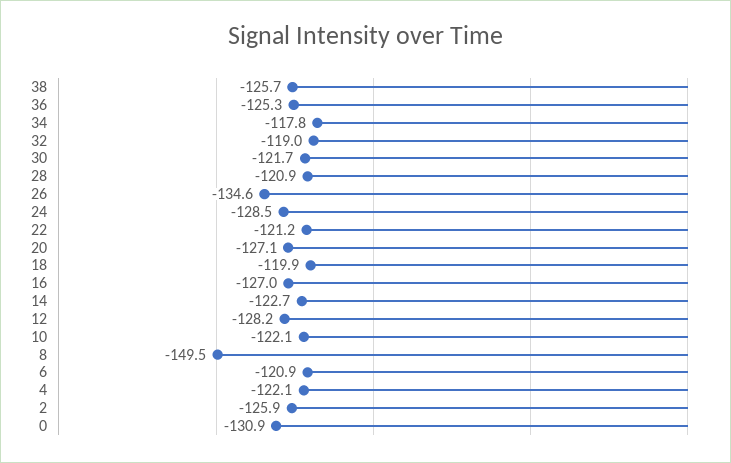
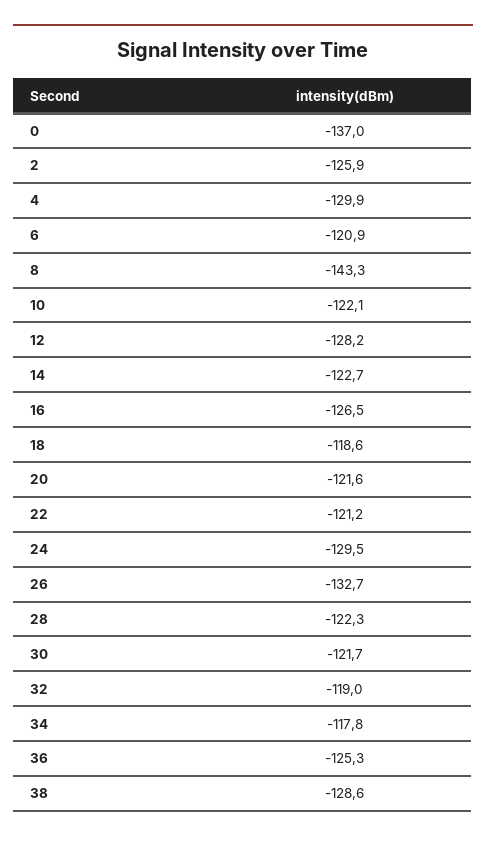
  {
-   "38": -125.7,
+   "38": -128.6,
    "36": -125.3,
    "34": -117.8,
    "32": -119,
    "30": -121.7,
-   "28": -120.9,
+   "28": -122.3,
-   "26": -134.6,
+   "26": -132.7,
-   "24": -128.5,
+   "24": -129.5,
    "22": -121.2,
-   "20": -127.1,
+   "20": -121.6,
-   "18": -119.9,
+   "18": -118.6,
-   "16": -127,
+   "16": -126.5,
    "14": -122.7,
    "12": -128.2,
    "10": -122.1,
-   "8": -149.5,
+   "8": -143.3,
    "6": -120.9,
-   "4": -122.1,
+   "4": -129.9,
    "2": -125.9,
-   "0": -130.9
+   "0": -137
  }

